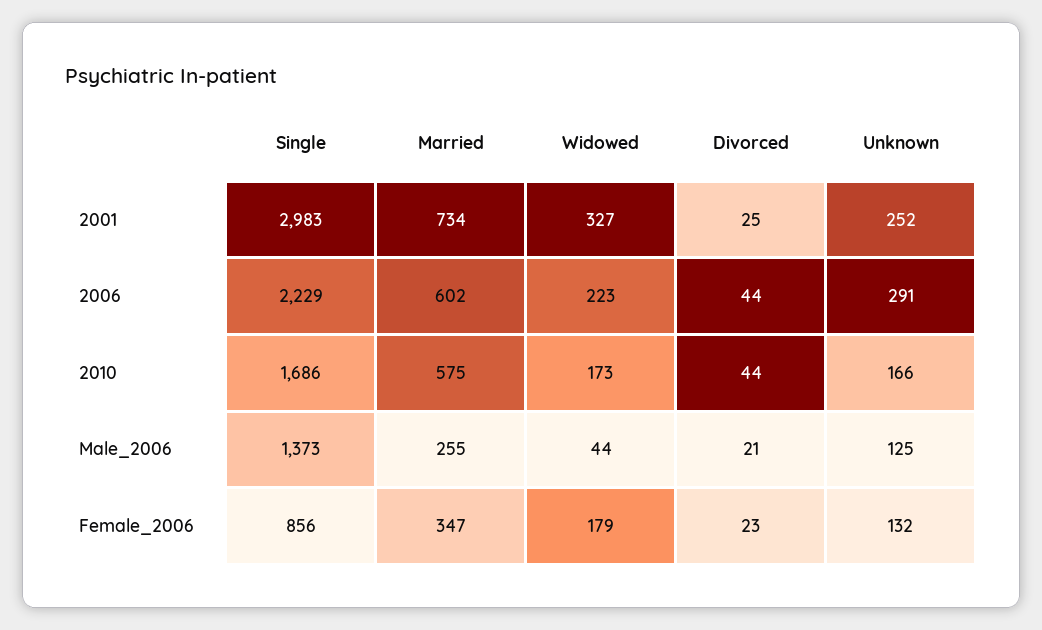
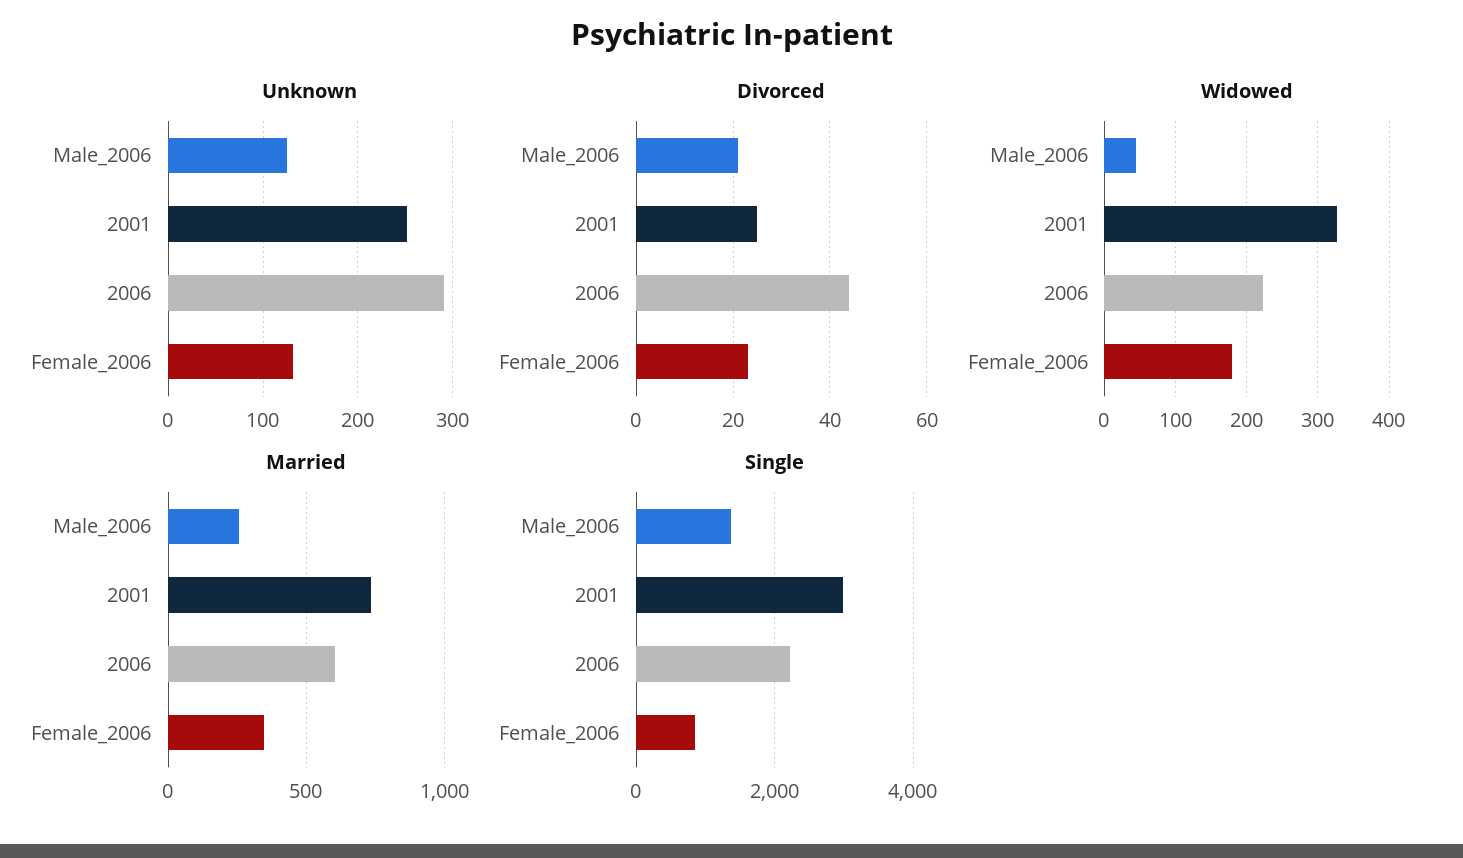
  {
    "Single": {
      "2001": 2983,
      "2006": 2229,
-     "2010": 1686,
      "Male_2006": 1373,
      "Female_2006": 856
    },
    "Married": {
      "2001": 734,
      "2006": 602,
-     "2010": 575,
      "Male_2006": 255,
      "Female_2006": 347
    },
    "Widowed": {
      "2001": 327,
      "2006": 223,
-     "2010": 173,
      "Male_2006": 44,
      "Female_2006": 179
    },
    "Divorced": {
      "2001": 25,
      "2006": 44,
-     "2010": 44,
      "Male_2006": 21,
      "Female_2006": 23
    },
    "Unknown": {
      "2001": 252,
      "2006": 291,
-     "2010": 166,
      "Male_2006": 125,
      "Female_2006": 132
    }
  }

